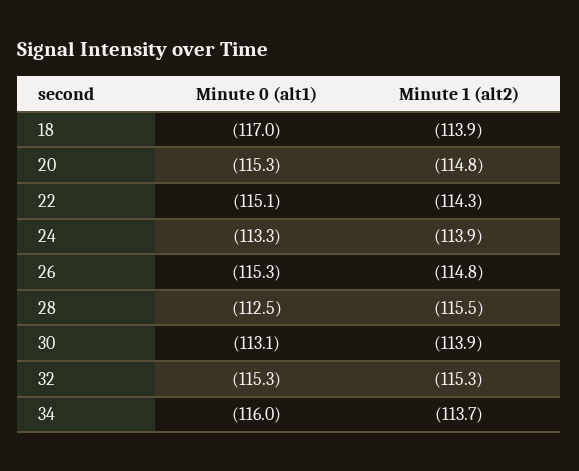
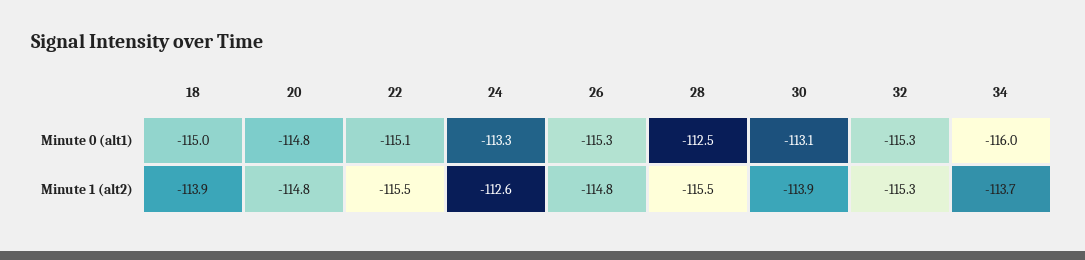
  {
    "Minute 0 (alt1)": {
-     "18": -117,
+     "18": -115,
-     "20": -115.3,
+     "20": -114.8,
      "22": -115.1,
      "24": -113.3,
      "26": -115.3,
      "28": -112.5,
      "30": -113.1,
      "32": -115.3,
      "34": -116
    },
    "Minute 1 (alt2)": {
      "18": -113.9,
      "20": -114.8,
-     "22": -114.3,
+     "22": -115.5,
-     "24": -113.9,
+     "24": -112.6,
      "26": -114.8,
      "28": -115.5,
      "30": -113.9,
      "32": -115.3,
      "34": -113.7
    }
  }

